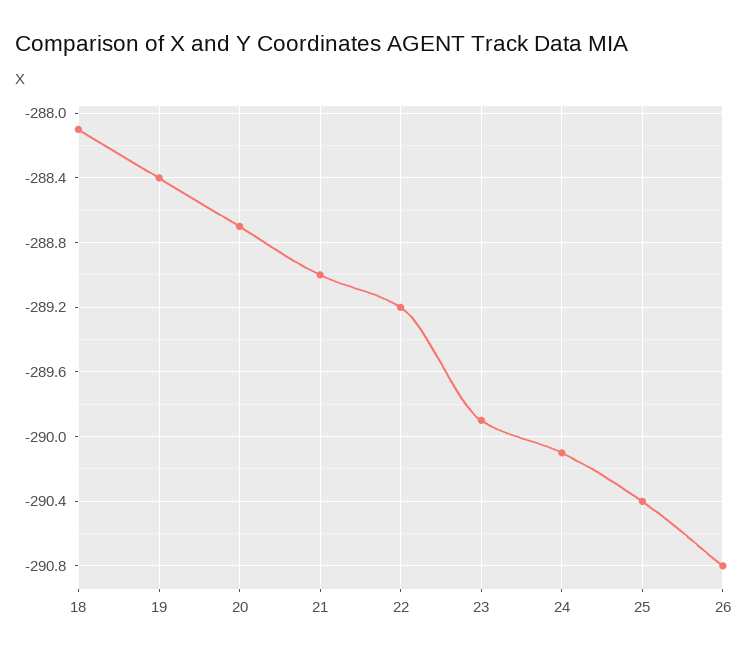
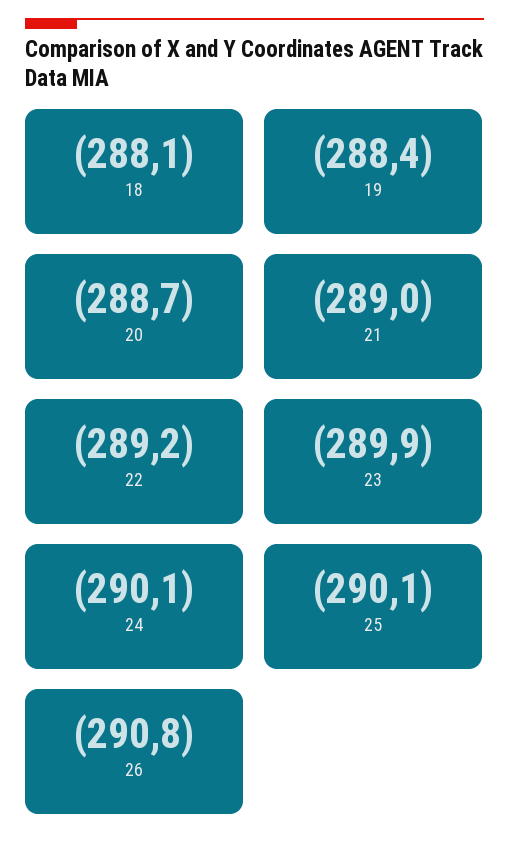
  {
    "18": -288.1,
    "19": -288.4,
    "20": -288.7,
    "21": -289,
    "22": -289.2,
    "23": -289.9,
    "24": -290.1,
-   "25": -290.4,
+   "25": -290.1,
    "26": -290.8
  }

